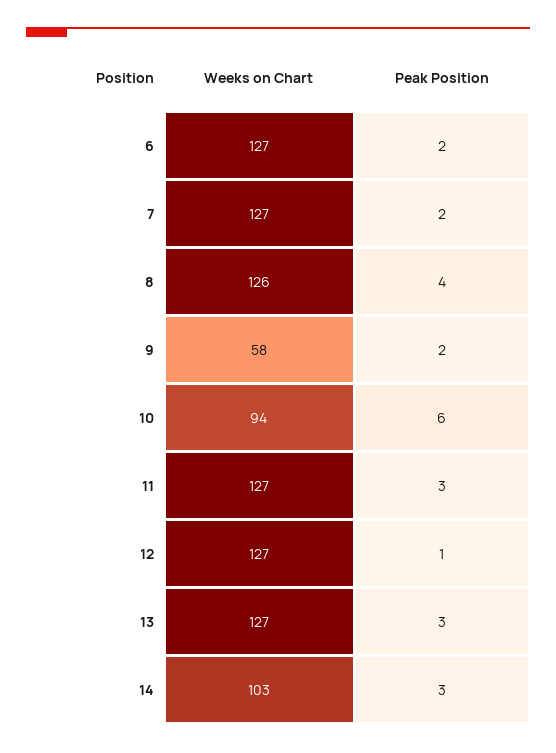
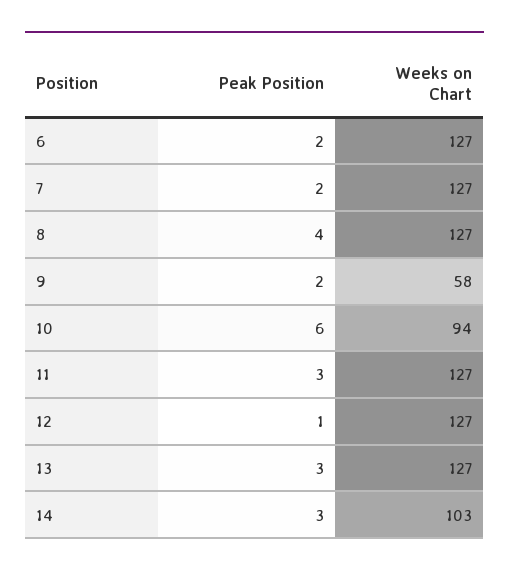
  {
    "Weeks on Chart": {
      "6": 127,
      "7": 127,
-     "8": 126,
+     "8": 127,
      "9": 58,
      "10": 94,
      "11": 127,
      "12": 127,
      "13": 127,
      "14": 103
    },
    "Peak Position": {
      "6": 2,
      "7": 2,
      "8": 4,
      "9": 2,
      "10": 6,
      "11": 3,
      "12": 1,
      "13": 3,
      "14": 3
    }
  }

